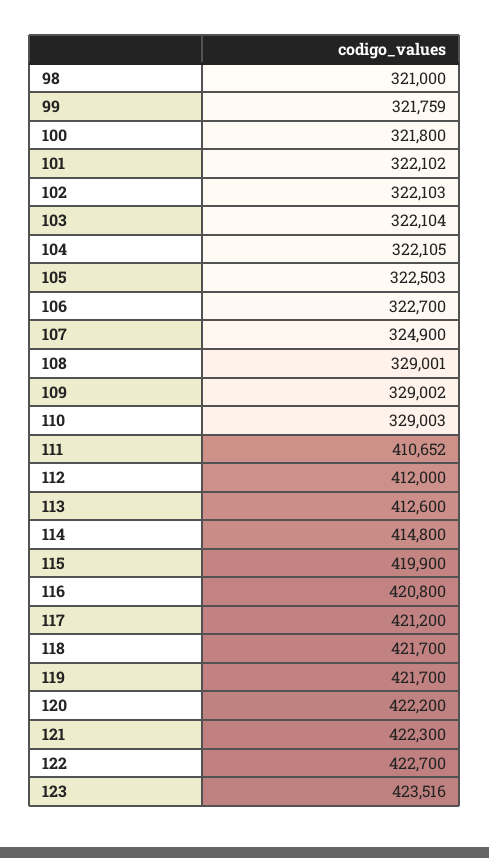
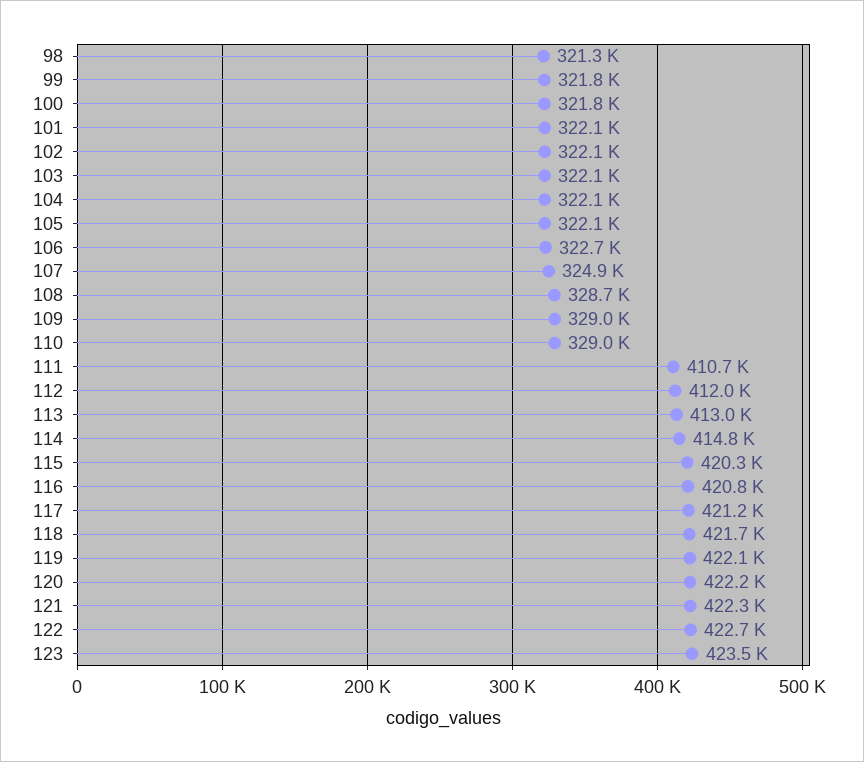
  {
-   "98": 321000,
+   "98": 321300,
    "99": 321759,
    "100": 321800,
    "101": 322102,
    "102": 322103,
    "103": 322104,
    "104": 322105,
-   "105": 322503,
+   "105": 322100,
    "106": 322700,
    "107": 324900,
-   "108": 329001,
+   "108": 328700,
    "109": 329002,
    "110": 329003,
    "111": 410652,
    "112": 412000,
-   "113": 412600,
+   "113": 413000,
    "114": 414800,
-   "115": 419900,
+   "115": 420300,
    "116": 420800,
    "117": 421200,
    "118": 421700,
-   "119": 421700,
+   "119": 422100,
    "120": 422200,
    "121": 422300,
    "122": 422700,
    "123": 423516
  }

